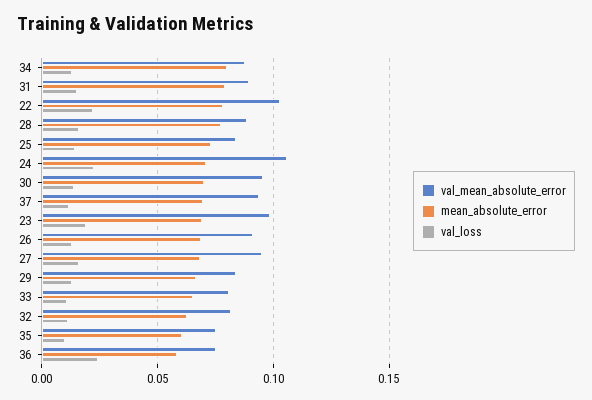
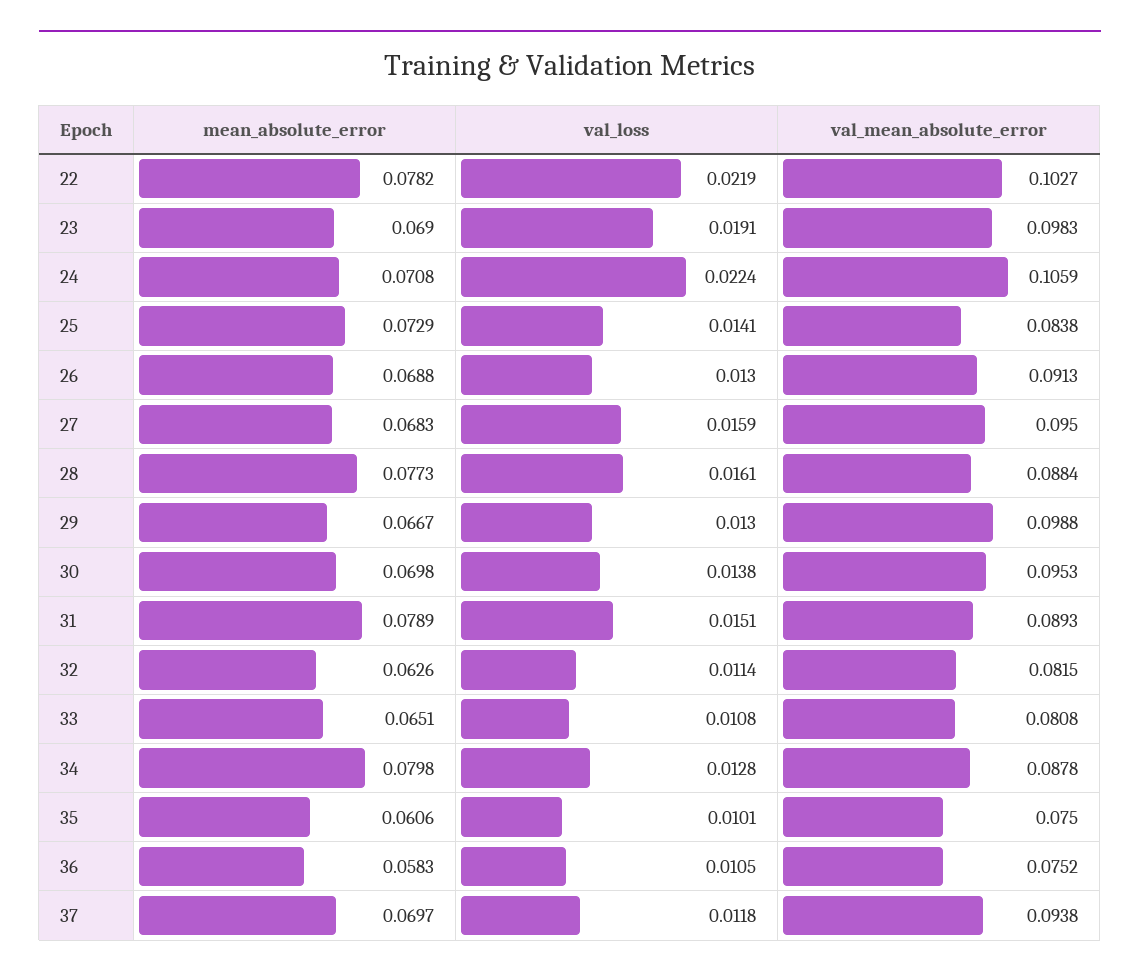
  {
    "val_mean_absolute_error": {
      "34": 0.0878,
      "31": 0.0893,
      "22": 0.1027,
      "28": 0.0884,
      "25": 0.0838,
      "24": 0.1059,
      "30": 0.0953,
      "37": 0.0938,
      "23": 0.0983,
      "26": 0.0913,
      "27": 0.095,
-     "29": 0.085,
+     "29": 0.0988,
      "33": 0.0808,
      "32": 0.0815,
      "35": 0.075,
      "36": 0.0752
    },
    "mean_absolute_error": {
      "34": 0.0798,
      "31": 0.0789,
      "22": 0.0782,
      "28": 0.0773,
      "25": 0.0729,
      "24": 0.0708,
      "30": 0.0698,
      "37": 0.0697,
      "23": 0.069,
      "26": 0.0688,
      "27": 0.0683,
      "29": 0.0667,
      "33": 0.0651,
      "32": 0.0626,
      "35": 0.0606,
      "36": 0.0583
    },
    "val_loss": {
      "34": 0.0128,
      "31": 0.0151,
      "22": 0.0219,
      "28": 0.0161,
      "25": 0.0141,
      "24": 0.0224,
      "30": 0.0138,
      "37": 0.0118,
      "23": 0.0191,
      "26": 0.013,
      "27": 0.0159,
      "29": 0.013,
      "33": 0.0108,
      "32": 0.0114,
      "35": 0.0101,
-     "36": 0.025
+     "36": 0.0105
    }
  }

